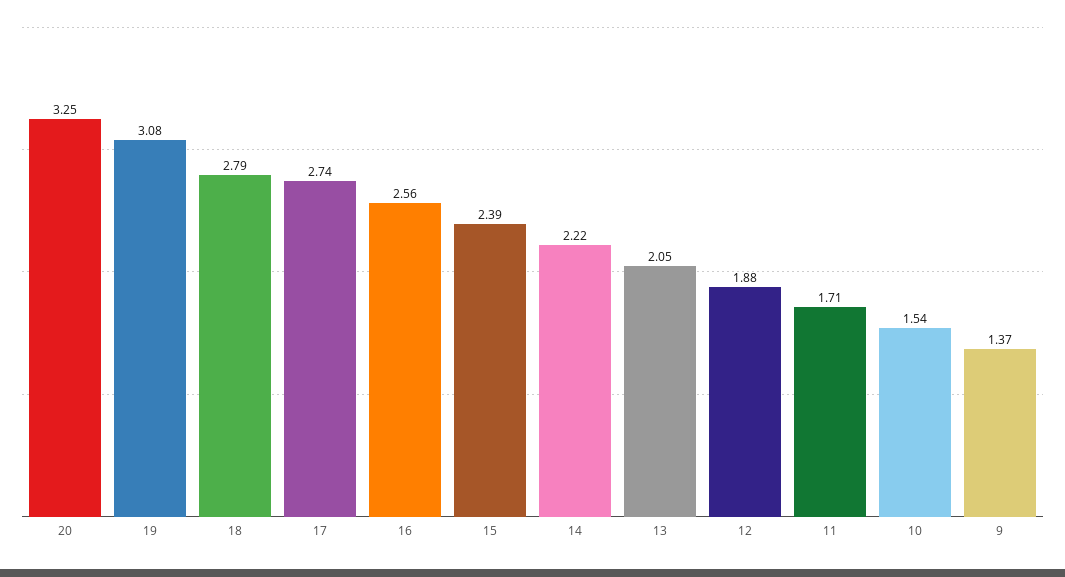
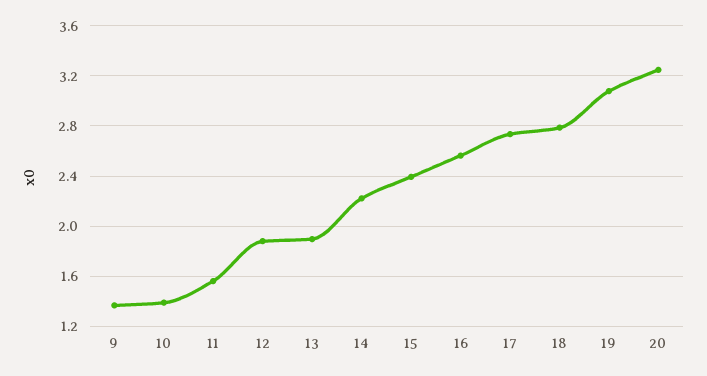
  {
    "20": 3.25,
    "19": 3.08,
    "18": 2.79,
    "17": 2.74,
    "16": 2.56,
    "15": 2.39,
    "14": 2.22,
-   "13": 2.05,
+   "13": 1.9,
    "12": 1.88,
-   "11": 1.71,
+   "11": 1.55,
-   "10": 1.54,
+   "10": 1.4,
    "9": 1.37
  }

